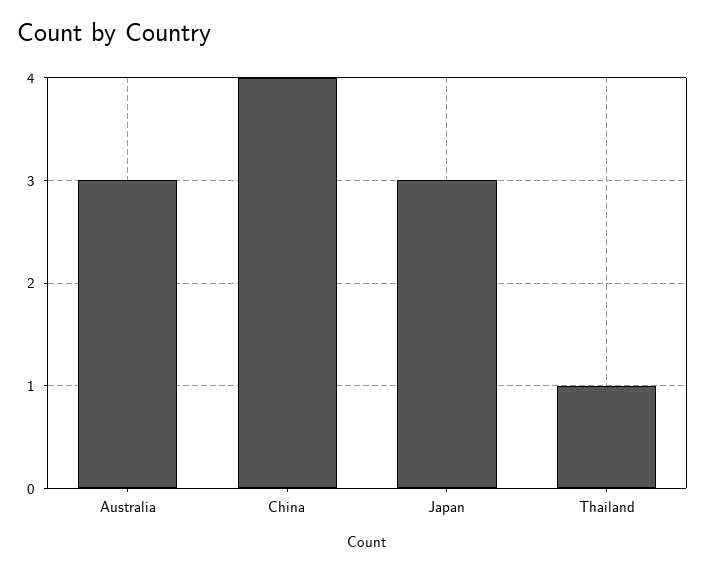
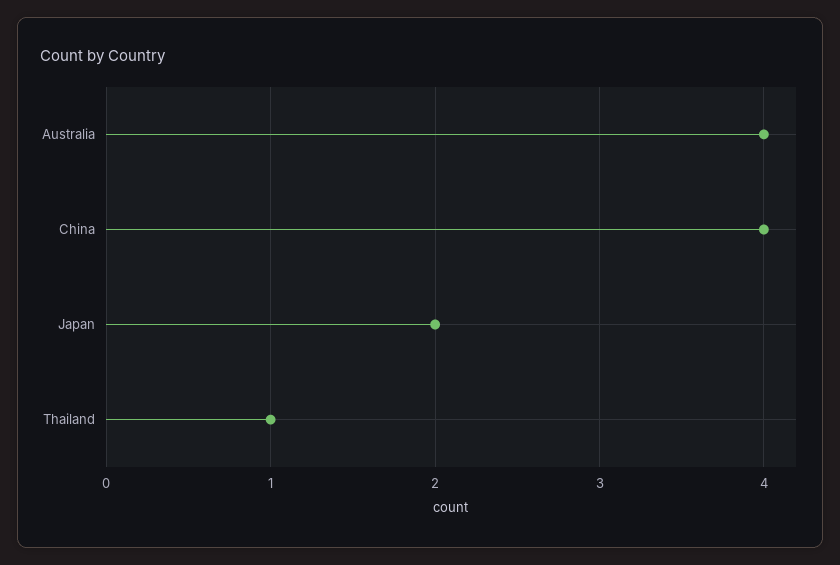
  {
-   "Australia": 3,
+   "Australia": 4,
    "China": 4,
-   "Japan": 3,
+   "Japan": 2,
    "Thailand": 1
  }

